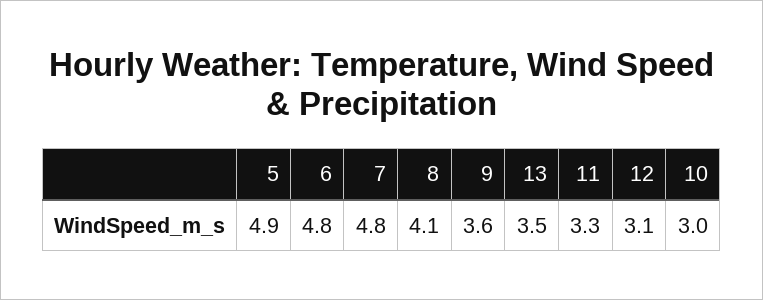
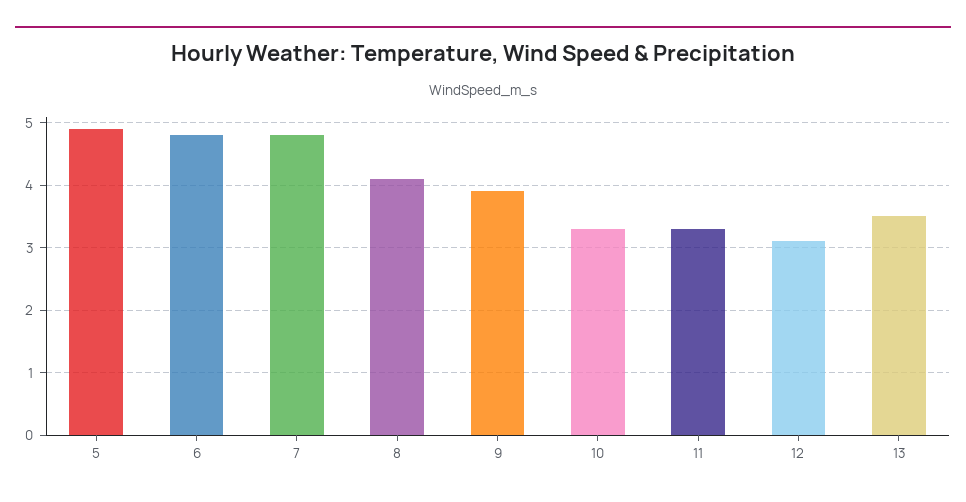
  {
    "5": 4.9,
    "6": 4.8,
    "7": 4.8,
    "8": 4.1,
-   "9": 3.6,
+   "9": 3.9,
    "13": 3.5,
    "11": 3.3,
    "12": 3.1,
-   "10": 3
+   "10": 3.3
  }

